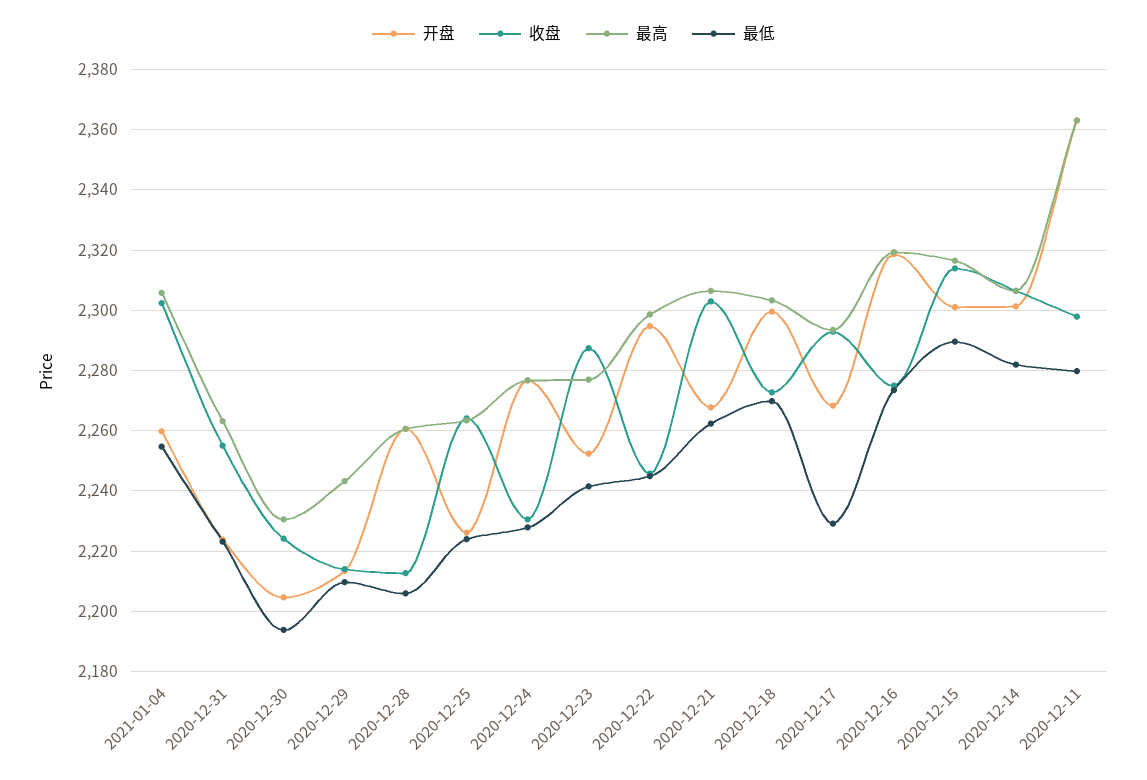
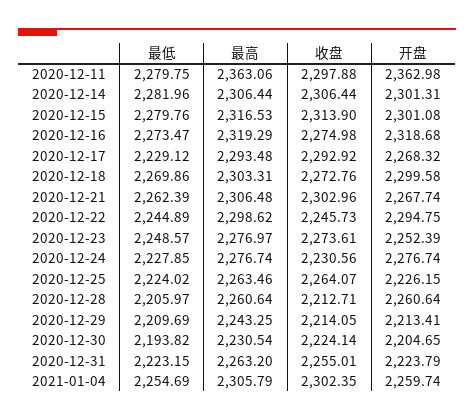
  {
    "开盘": {
      "2021-01-04": 2259.74,
      "2020-12-31": 2223.79,
      "2020-12-30": 2204.65,
      "2020-12-29": 2213.41,
      "2020-12-28": 2260.64,
      "2020-12-25": 2226.15,
      "2020-12-24": 2276.74,
      "2020-12-23": 2252.39,
      "2020-12-22": 2294.75,
      "2020-12-21": 2267.74,
      "2020-12-18": 2299.58,
      "2020-12-17": 2268.32,
      "2020-12-16": 2318.68,
      "2020-12-15": 2301.08,
      "2020-12-14": 2301.31,
      "2020-12-11": 2362.98
    },
    "收盘": {
      "2021-01-04": 2302.35,
      "2020-12-31": 2255.01,
      "2020-12-30": 2224.14,
      "2020-12-29": 2214.05,
      "2020-12-28": 2212.71,
      "2020-12-25": 2264.07,
      "2020-12-24": 2230.56,
-     "2020-12-23": 2288,
+     "2020-12-23": 2273.61,
      "2020-12-22": 2245.73,
      "2020-12-21": 2302.96,
      "2020-12-18": 2272.76,
      "2020-12-17": 2292.92,
      "2020-12-16": 2274.98,
      "2020-12-15": 2313.9,
      "2020-12-14": 2306.44,
      "2020-12-11": 2297.88
    },
    "最高": {
      "2021-01-04": 2305.79,
      "2020-12-31": 2263.2,
      "2020-12-30": 2230.54,
      "2020-12-29": 2243.25,
      "2020-12-28": 2260.64,
      "2020-12-25": 2263.46,
      "2020-12-24": 2276.74,
      "2020-12-23": 2276.97,
      "2020-12-22": 2298.62,
      "2020-12-21": 2306.48,
      "2020-12-18": 2303.31,
      "2020-12-17": 2293.48,
      "2020-12-16": 2319.29,
      "2020-12-15": 2316.53,
      "2020-12-14": 2306.44,
      "2020-12-11": 2363.06
    },
    "最低": {
      "2021-01-04": 2254.69,
      "2020-12-31": 2223.15,
      "2020-12-30": 2193.82,
      "2020-12-29": 2209.69,
      "2020-12-28": 2205.97,
      "2020-12-25": 2224.02,
      "2020-12-24": 2227.85,
-     "2020-12-23": 2242,
+     "2020-12-23": 2248.57,
      "2020-12-22": 2244.89,
      "2020-12-21": 2262.39,
      "2020-12-18": 2269.86,
      "2020-12-17": 2229.12,
      "2020-12-16": 2273.47,
-     "2020-12-15": 2290,
+     "2020-12-15": 2279.76,
      "2020-12-14": 2281.96,
      "2020-12-11": 2279.75
    }
  }

